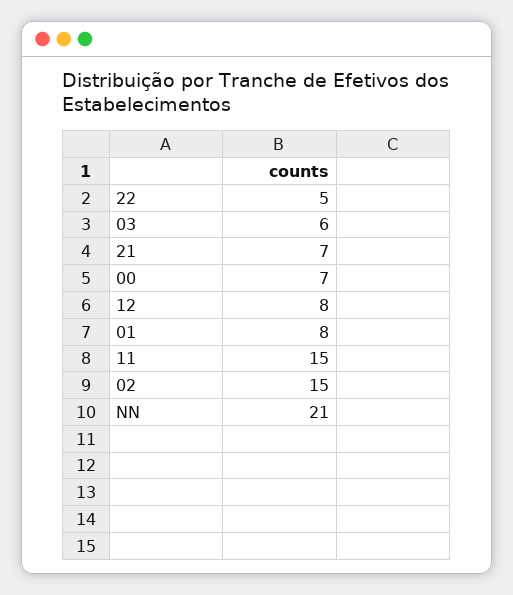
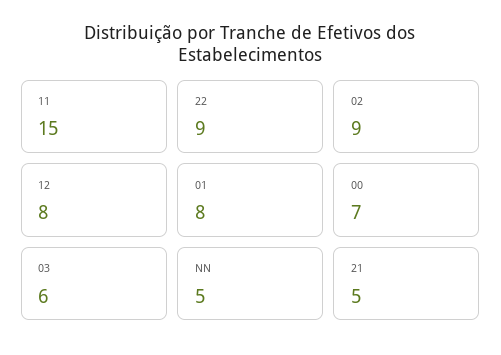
  {
-   "22": 5,
+   "22": 9,
    "03": 6,
-   "21": 7,
+   "21": 5,
    "00": 7,
    "12": 8,
    "01": 8,
    "11": 15,
-   "02": 15,
+   "02": 9,
-   "NN": 21
+   "NN": 5
  }

